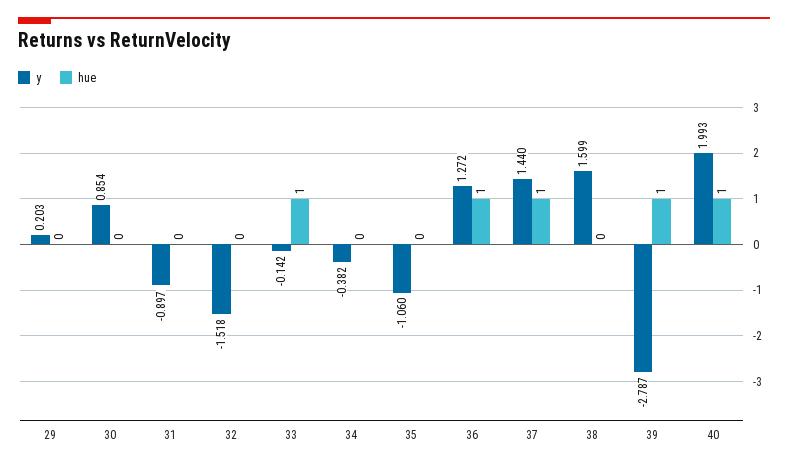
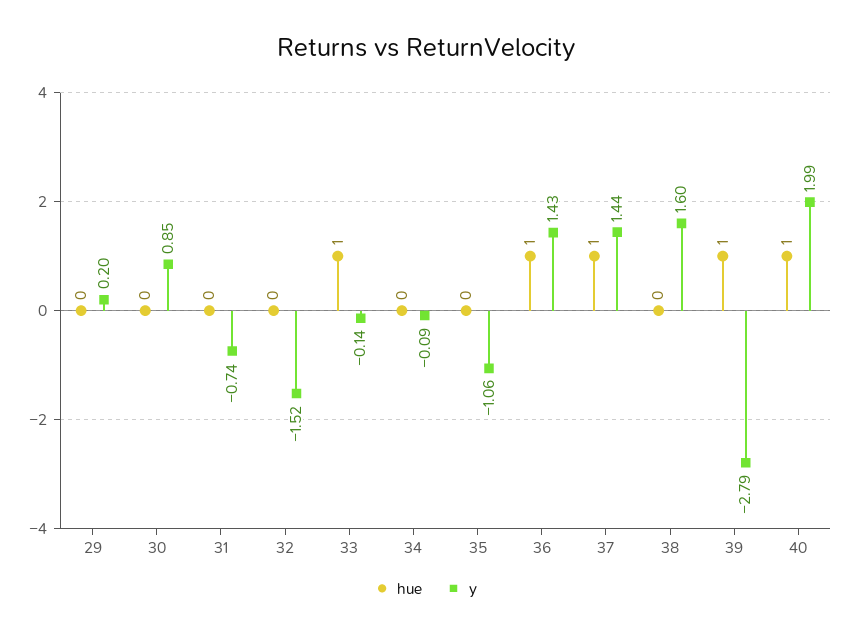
  {
    "y": {
      "29": 0.203,
      "30": 0.854,
-     "31": -0.897,
+     "31": -0.74,
      "32": -1.518,
      "33": -0.142,
-     "34": -0.382,
+     "34": -0.09,
      "35": -1.06,
-     "36": 1.272,
+     "36": 1.43,
      "37": 1.44,
      "38": 1.599,
      "39": -2.787,
      "40": 1.993
    },
    "hue": {
      "29": 0,
      "30": 0,
      "31": 0,
      "32": 0,
      "33": 1,
      "34": 0,
      "35": 0,
      "36": 1,
      "37": 1,
      "38": 0,
      "39": 1,
      "40": 1
    }
  }

